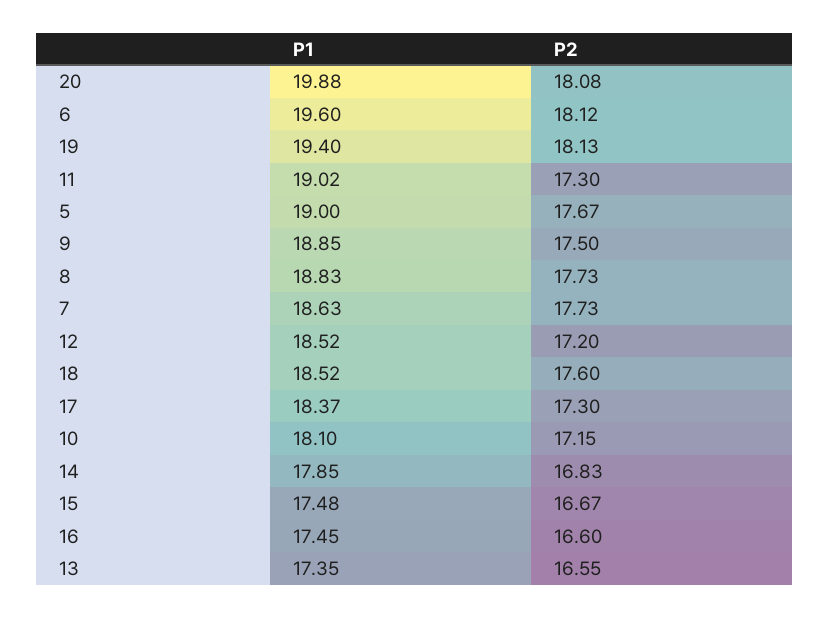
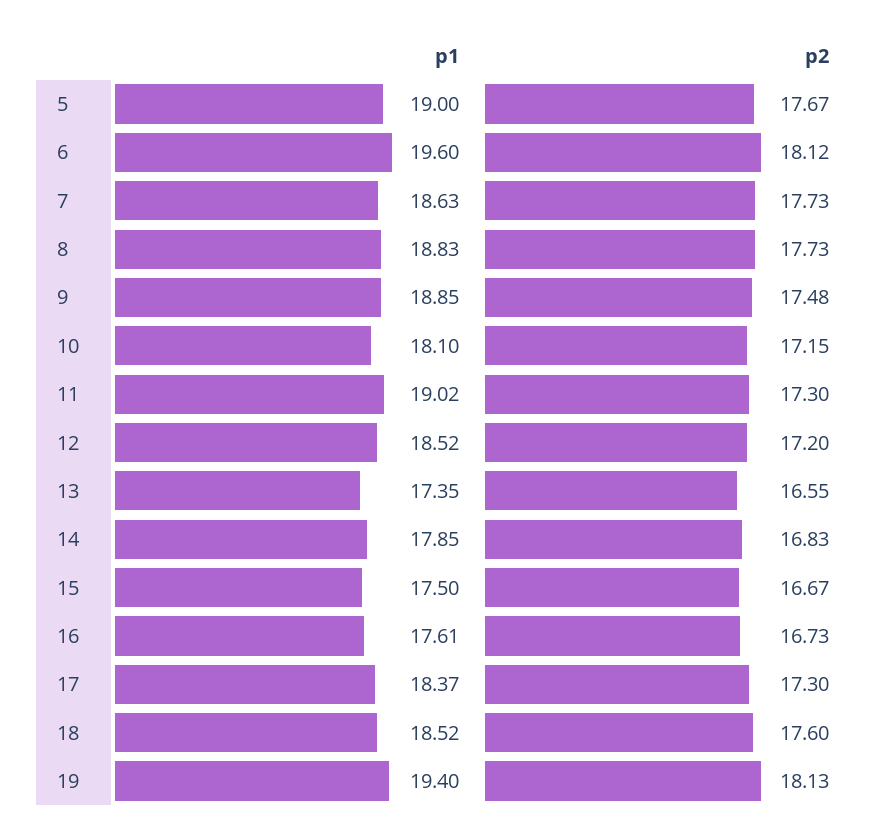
  {
    "P1": {
-     "20": 19.88,
      "6": 19.6,
      "19": 19.4,
      "11": 19.02,
      "5": 19,
      "9": 18.85,
      "8": 18.83,
      "7": 18.63,
      "12": 18.52,
      "18": 18.52,
      "17": 18.37,
      "10": 18.1,
      "14": 17.85,
-     "15": 17.48,
+     "15": 17.5,
-     "16": 17.45,
+     "16": 17.61,
      "13": 17.35
    },
    "P2": {
-     "20": 18.08,
      "6": 18.12,
      "19": 18.13,
      "11": 17.3,
      "5": 17.67,
-     "9": 17.5,
+     "9": 17.48,
      "8": 17.73,
      "7": 17.73,
      "12": 17.2,
      "18": 17.6,
      "17": 17.3,
      "10": 17.15,
      "14": 16.83,
      "15": 16.67,
-     "16": 16.6,
+     "16": 16.73,
      "13": 16.55
    }
  }

